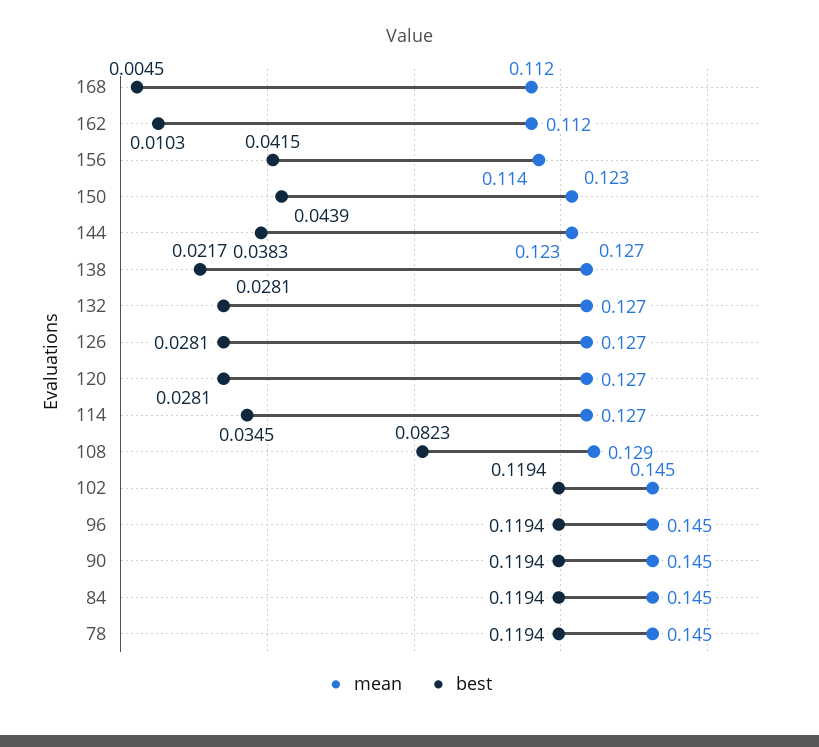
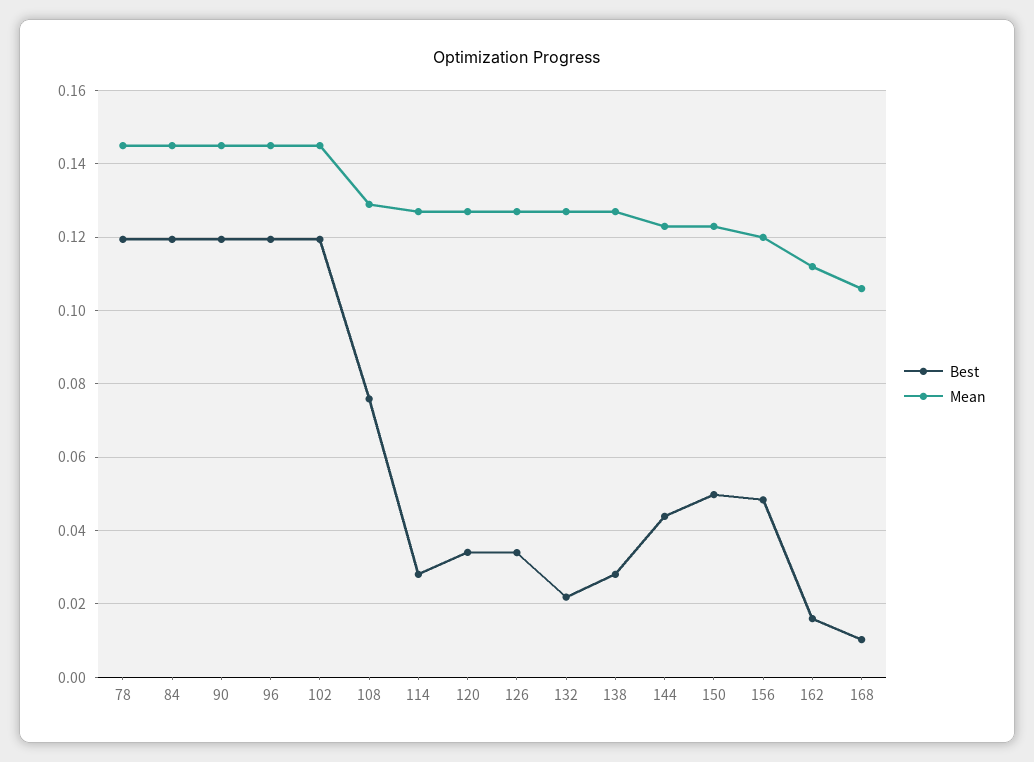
  {
    "mean": {
-     "168": 0.112,
+     "168": 0.106,
      "162": 0.112,
-     "156": 0.114,
+     "156": 0.12,
      "150": 0.123,
      "144": 0.123,
      "138": 0.127,
      "132": 0.127,
      "126": 0.127,
      "120": 0.127,
      "114": 0.127,
      "108": 0.129,
      "102": 0.145,
      "96": 0.145,
      "90": 0.145,
      "84": 0.145,
      "78": 0.145
    },
    "best": {
-     "168": 0.0045,
+     "168": 0.01,
-     "162": 0.0103,
+     "162": 0.016,
-     "156": 0.0415,
+     "156": 0.048,
-     "150": 0.0439,
+     "150": 0.05,
-     "144": 0.0383,
+     "144": 0.044,
-     "138": 0.0217,
+     "138": 0.028,
-     "132": 0.0281,
+     "132": 0.022,
-     "126": 0.0281,
+     "126": 0.034,
-     "120": 0.0281,
+     "120": 0.034,
-     "114": 0.0345,
+     "114": 0.028,
-     "108": 0.0823,
+     "108": 0.076,
      "102": 0.1194,
      "96": 0.1194,
      "90": 0.1194,
      "84": 0.1194,
      "78": 0.1194
    }
  }

